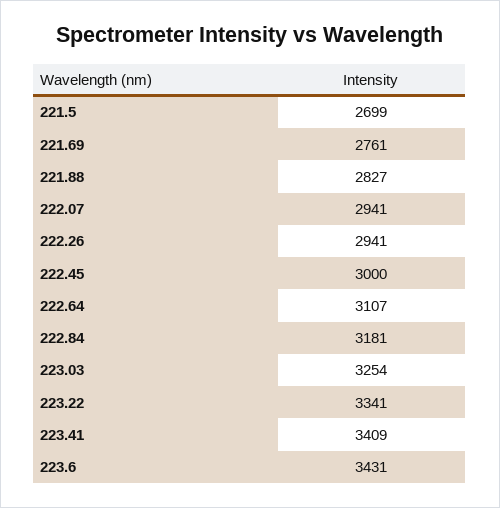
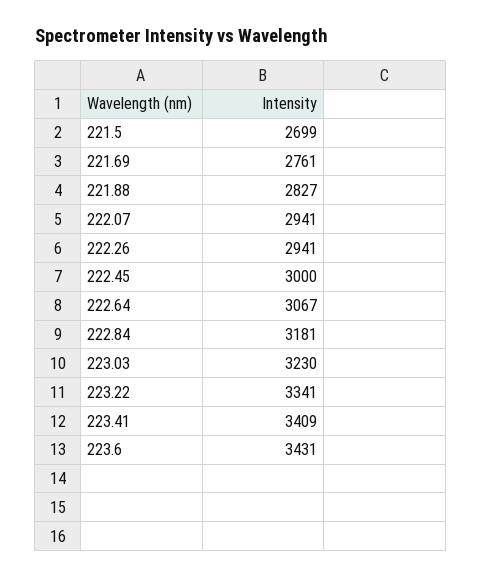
  {
    "221.5": 2699,
    "221.69": 2761,
    "221.88": 2827,
    "222.07": 2941,
    "222.26": 2941,
    "222.45": 3000,
-   "222.64": 3107,
+   "222.64": 3067,
    "222.84": 3181,
-   "223.03": 3254,
+   "223.03": 3230,
    "223.22": 3341,
    "223.41": 3409,
    "223.6": 3431
  }

